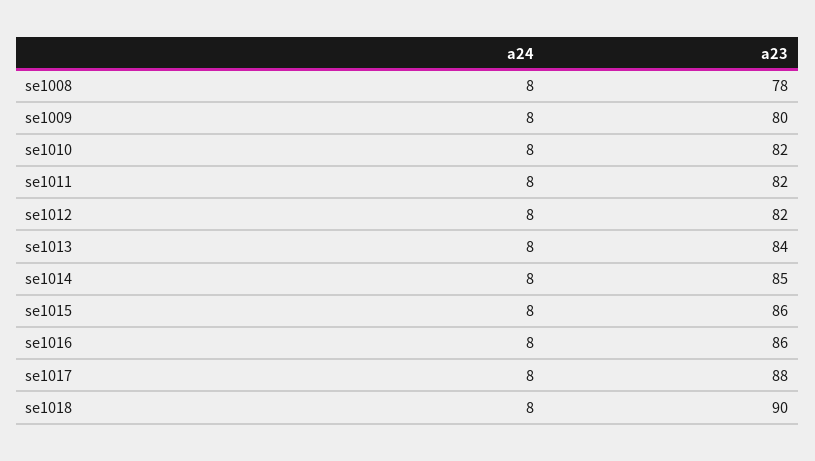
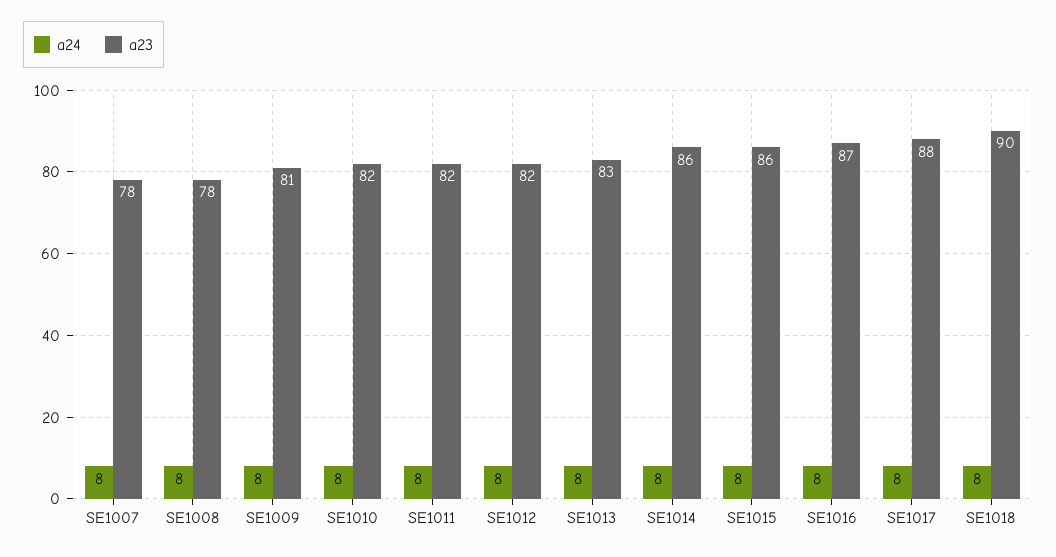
  {
    "a24": {
      "se1008": 8,
      "se1009": 8,
      "se1010": 8,
      "se1011": 8,
      "se1012": 8,
      "se1013": 8,
      "se1014": 8,
      "se1015": 8,
      "se1016": 8,
      "se1017": 8,
-     "se1018": 8
+     "se1018": 8,
+     "SE1007": 8
    },
    "a23": {
      "se1008": 78,
-     "se1009": 80,
+     "se1009": 81,
      "se1010": 82,
      "se1011": 82,
      "se1012": 82,
-     "se1013": 84,
+     "se1013": 83,
-     "se1014": 85,
+     "se1014": 86,
      "se1015": 86,
-     "se1016": 86,
+     "se1016": 87,
      "se1017": 88,
-     "se1018": 90
+     "se1018": 90,
+     "SE1007": 78
    }
  }

